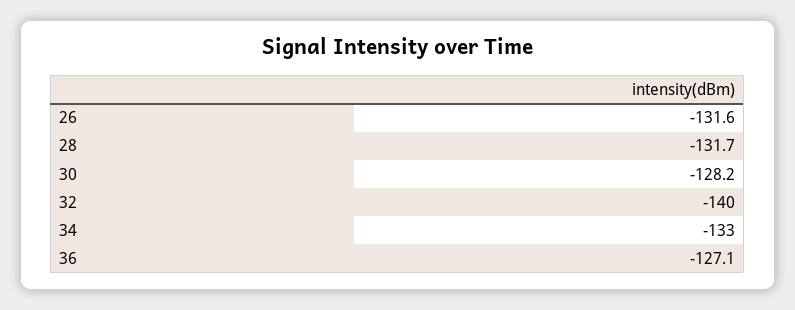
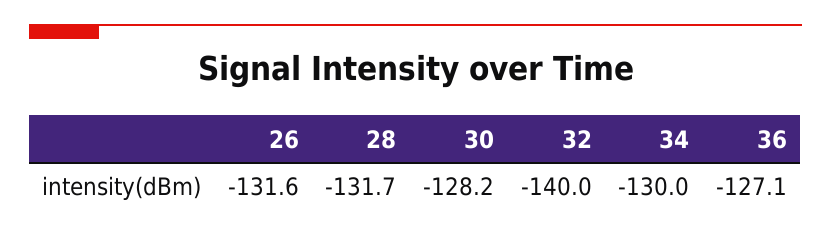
  {
    "26": -131.6,
    "28": -131.7,
    "30": -128.2,
    "32": -140,
-   "34": -133,
+   "34": -130,
    "36": -127.1
  }

